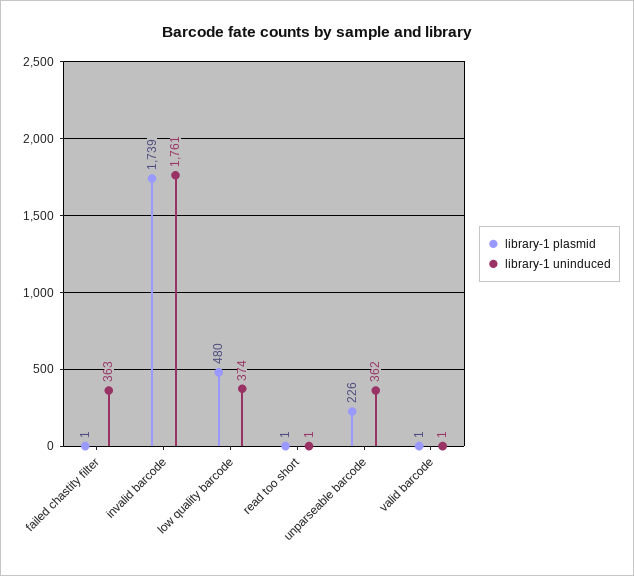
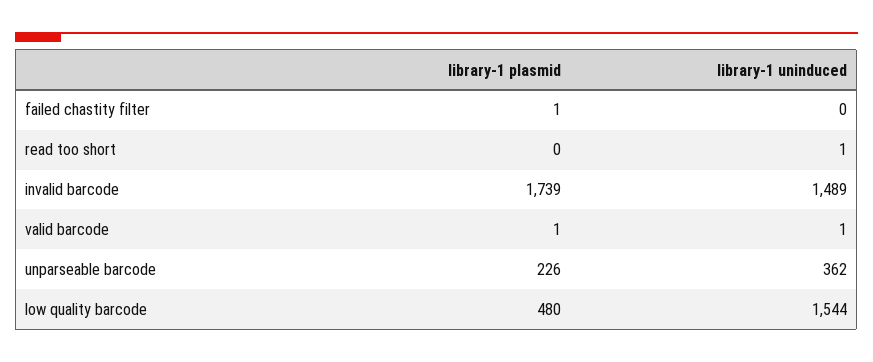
  {
    "library-1 plasmid": {
      "failed chastity filter": 1,
      "invalid barcode": 1739,
      "low quality barcode": 480,
-     "read too short": 1,
+     "read too short": 0,
      "unparseable barcode": 226,
      "valid barcode": 1
    },
    "library-1 uninduced": {
-     "failed chastity filter": 363,
+     "failed chastity filter": 0,
-     "invalid barcode": 1761,
+     "invalid barcode": 1489,
-     "low quality barcode": 374,
+     "low quality barcode": 1544,
      "read too short": 1,
      "unparseable barcode": 362,
      "valid barcode": 1
    }
  }

